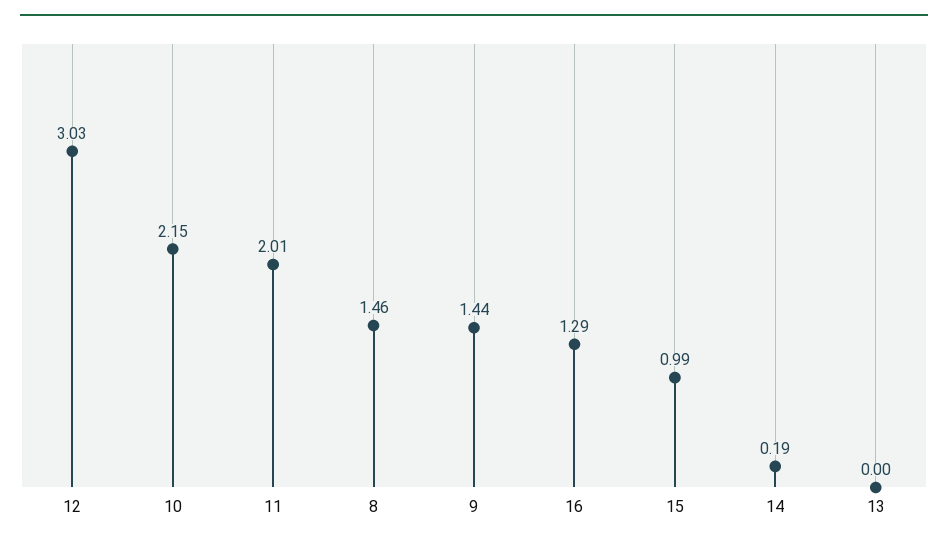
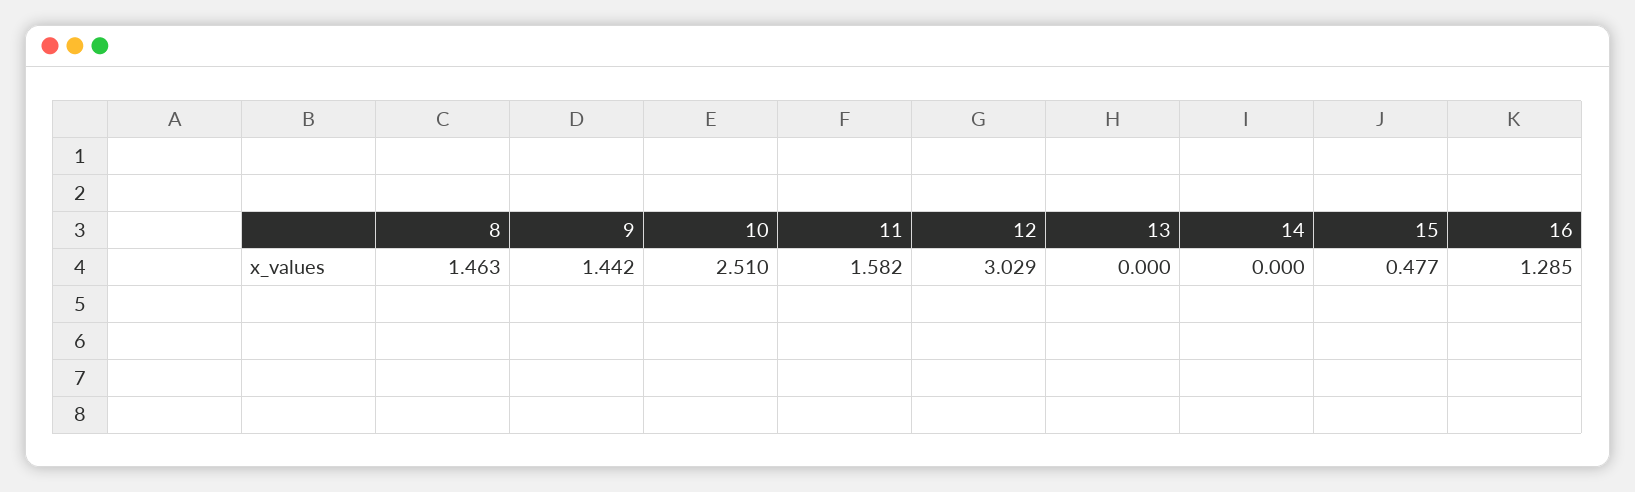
  {
    "12": 3.029,
-   "10": 2.15,
+   "10": 2.51,
-   "11": 2.01,
+   "11": 1.582,
    "8": 1.463,
    "9": 1.442,
    "16": 1.285,
-   "15": 0.99,
+   "15": 0.477,
-   "14": 0.19,
+   "14": 0,
    "13": 0
  }

